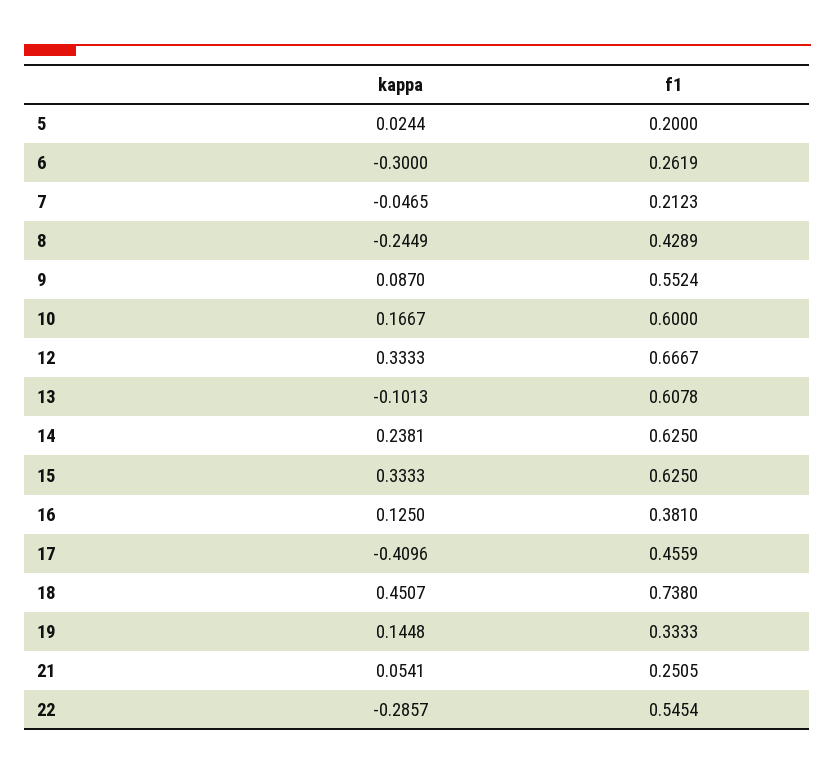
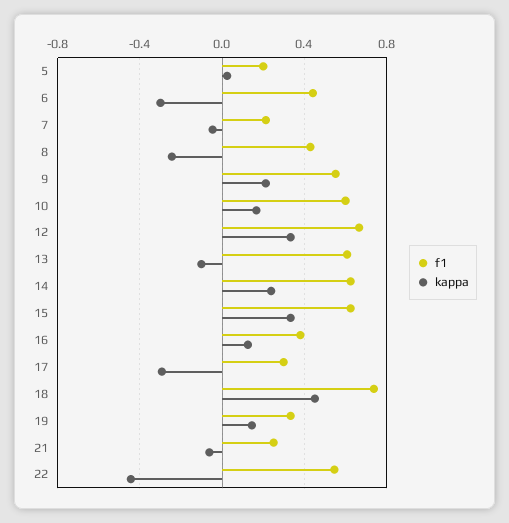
  {
    "kappa": {
      "5": 0.0244,
      "6": -0.3,
      "7": -0.0465,
      "8": -0.2449,
-     "9": 0.087,
+     "9": 0.2,
      "10": 0.1667,
      "12": 0.3333,
      "13": -0.1013,
      "14": 0.2381,
      "15": 0.3333,
      "16": 0.125,
-     "17": -0.4096,
+     "17": -0.3,
      "18": 0.4507,
      "19": 0.1448,
-     "21": 0.0541,
+     "21": -0.05,
-     "22": -0.2857
+     "22": -0.45
    },
    "f1": {
      "5": 0.2,
-     "6": 0.2619,
+     "6": 0.45,
      "7": 0.2123,
      "8": 0.4289,
      "9": 0.5524,
      "10": 0.6,
      "12": 0.6667,
      "13": 0.6078,
      "14": 0.625,
      "15": 0.625,
      "16": 0.381,
-     "17": 0.4559,
+     "17": 0.3,
      "18": 0.738,
      "19": 0.3333,
      "21": 0.2505,
      "22": 0.5454
    }
  }

